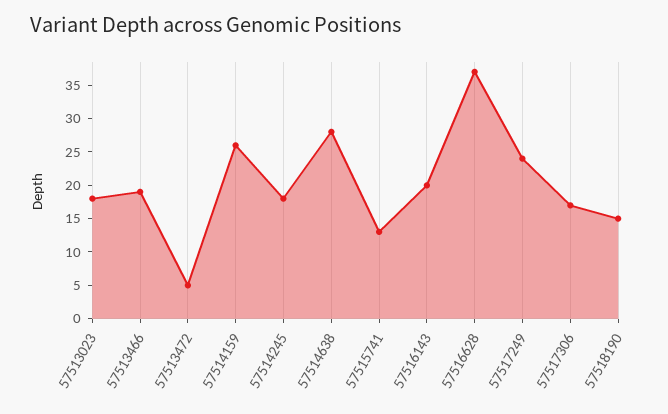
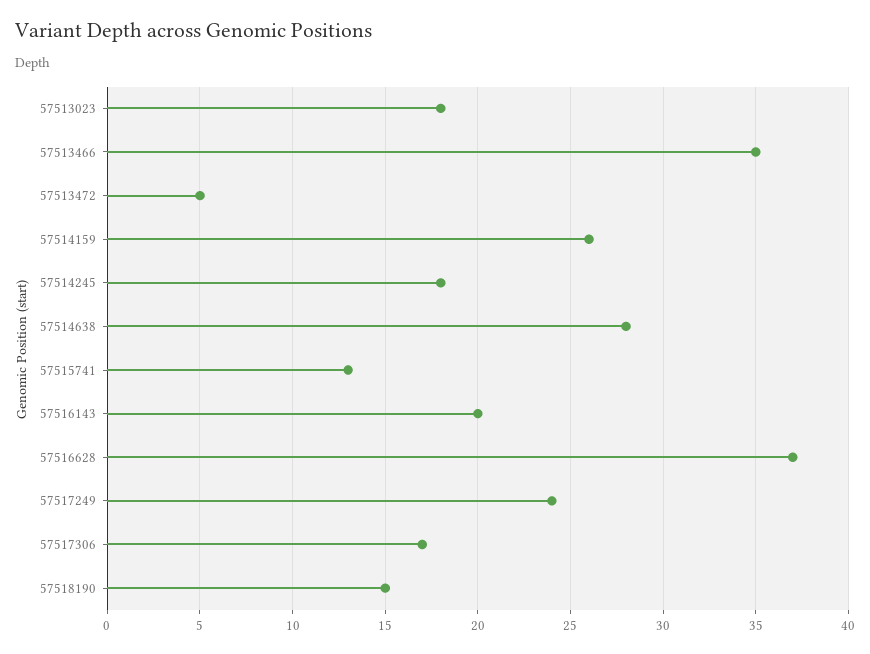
  {
    "57513023": 18,
-   "57513466": 20,
+   "57513466": 35,
    "57513472": 5,
    "57514159": 26,
    "57514245": 18,
    "57514638": 28,
    "57515741": 13,
    "57516143": 20,
    "57516628": 37,
    "57517249": 24,
    "57517306": 17,
    "57518190": 15
  }

